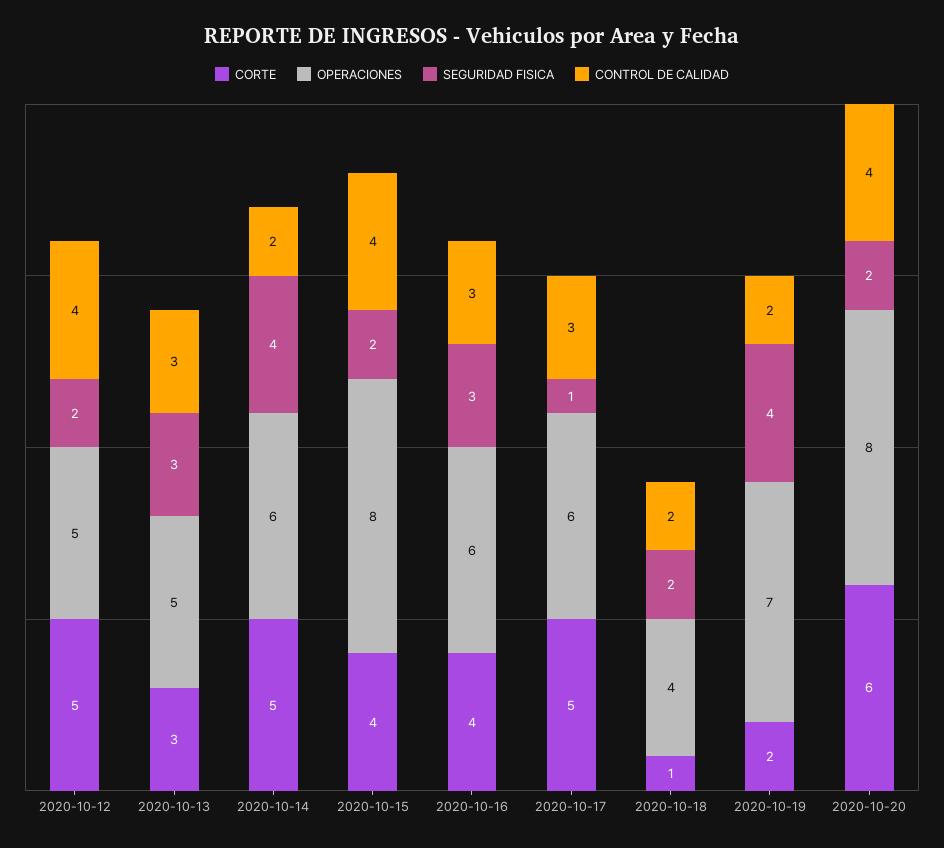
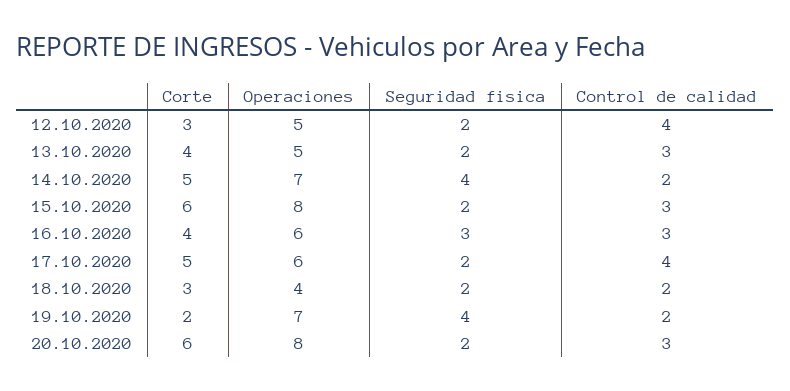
  {
    "CORTE": {
-     "2020-10-12": 5,
+     "2020-10-12": 3,
-     "2020-10-13": 3,
+     "2020-10-13": 4,
      "2020-10-14": 5,
-     "2020-10-15": 4,
+     "2020-10-15": 6,
      "2020-10-16": 4,
      "2020-10-17": 5,
-     "2020-10-18": 1,
+     "2020-10-18": 3,
      "2020-10-19": 2,
      "2020-10-20": 6
    },
    "OPERACIONES": {
      "2020-10-12": 5,
      "2020-10-13": 5,
-     "2020-10-14": 6,
+     "2020-10-14": 7,
      "2020-10-15": 8,
      "2020-10-16": 6,
      "2020-10-17": 6,
      "2020-10-18": 4,
      "2020-10-19": 7,
      "2020-10-20": 8
    },
    "SEGURIDAD FISICA": {
      "2020-10-12": 2,
-     "2020-10-13": 3,
+     "2020-10-13": 2,
      "2020-10-14": 4,
      "2020-10-15": 2,
      "2020-10-16": 3,
-     "2020-10-17": 1,
+     "2020-10-17": 2,
      "2020-10-18": 2,
      "2020-10-19": 4,
      "2020-10-20": 2
    },
    "CONTROL DE CALIDAD": {
      "2020-10-12": 4,
      "2020-10-13": 3,
      "2020-10-14": 2,
-     "2020-10-15": 4,
+     "2020-10-15": 3,
      "2020-10-16": 3,
-     "2020-10-17": 3,
+     "2020-10-17": 4,
      "2020-10-18": 2,
      "2020-10-19": 2,
-     "2020-10-20": 4
+     "2020-10-20": 3
    }
  }

